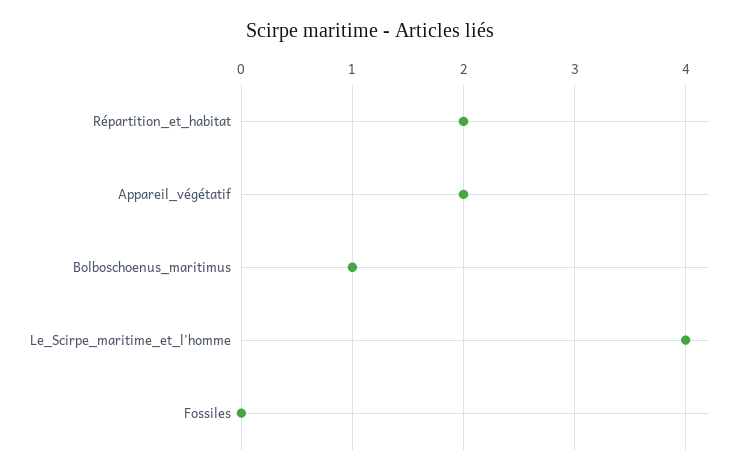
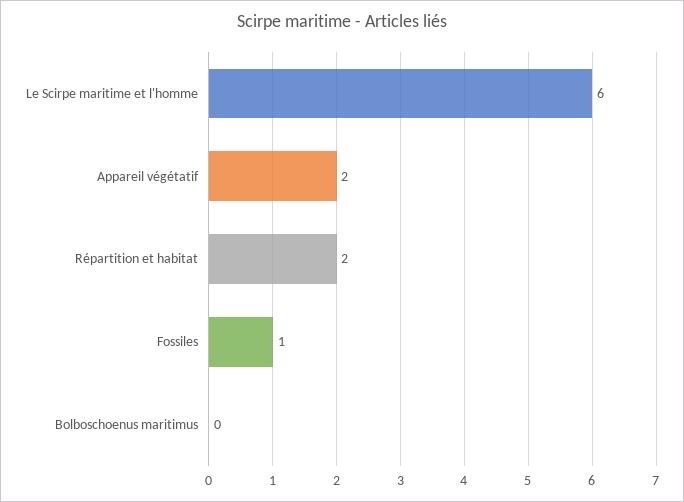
  {
    "Répartition_et_habitat": 2,
    "Appareil_végétatif": 2,
-   "Bolboschoenus_maritimus": 1,
+   "Bolboschoenus_maritimus": 0,
-   "Le_Scirpe_maritime_et_l'homme": 4,
+   "Le_Scirpe_maritime_et_l'homme": 6,
-   "Fossiles": 0
+   "Fossiles": 1
  }

